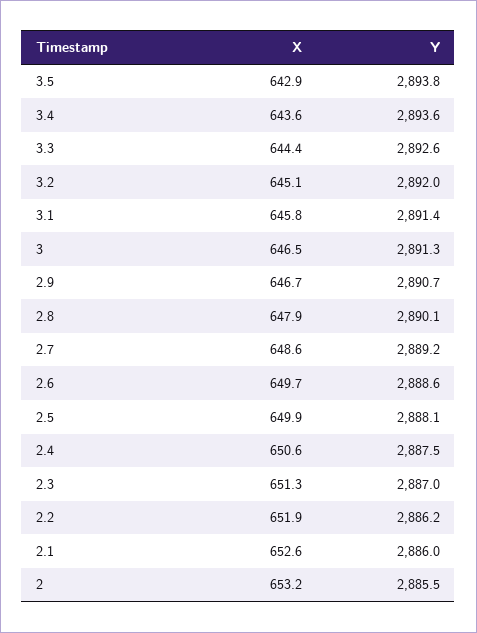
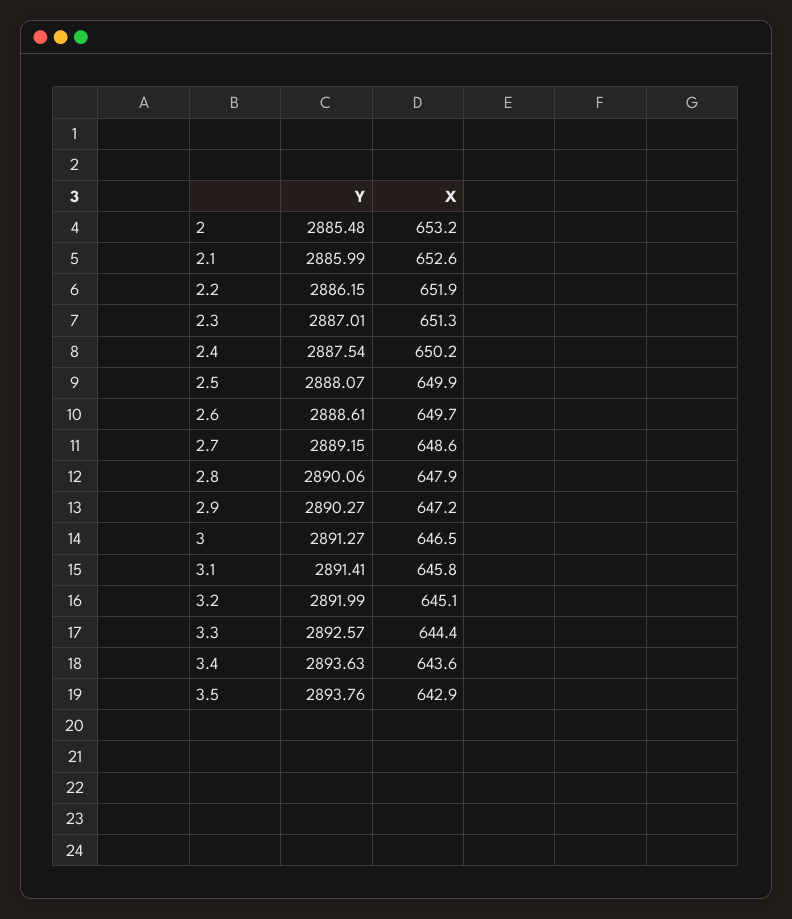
  {
    "X": {
      "3.5": 642.9,
      "3.4": 643.6,
      "3.3": 644.4,
      "3.2": 645.1,
      "3.1": 645.8,
      "3": 646.5,
-     "2.9": 646.7,
+     "2.9": 647.2,
      "2.8": 647.9,
      "2.7": 648.6,
      "2.6": 649.7,
      "2.5": 649.9,
-     "2.4": 650.6,
+     "2.4": 650.2,
      "2.3": 651.3,
      "2.2": 651.9,
      "2.1": 652.6,
      "2": 653.2
    },
    "Y": {
      "3.5": 2893.76,
      "3.4": 2893.63,
      "3.3": 2892.57,
      "3.2": 2891.99,
      "3.1": 2891.41,
      "3": 2891.27,
-     "2.9": 2890.7,
+     "2.9": 2890.27,
      "2.8": 2890.06,
      "2.7": 2889.15,
      "2.6": 2888.61,
      "2.5": 2888.07,
      "2.4": 2887.54,
      "2.3": 2887.01,
      "2.2": 2886.15,
      "2.1": 2885.99,
      "2": 2885.48
    }
  }

